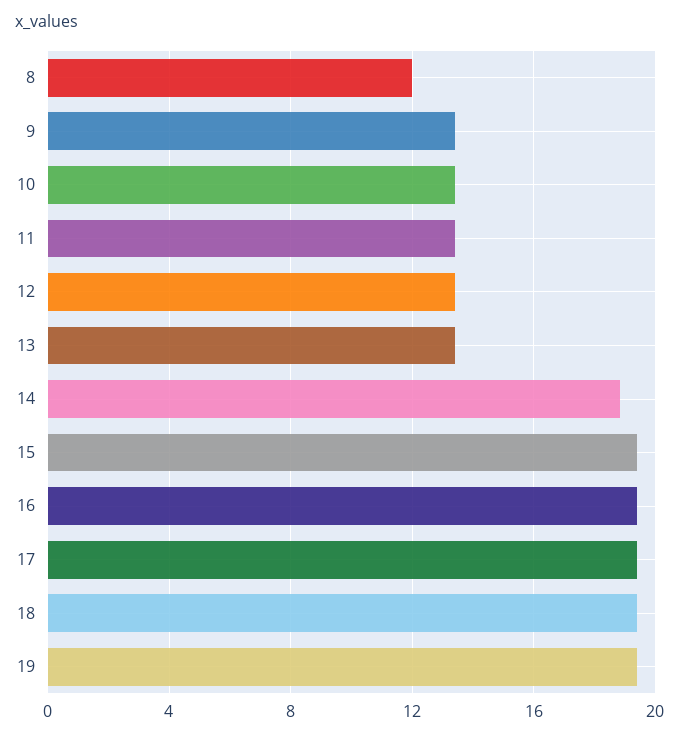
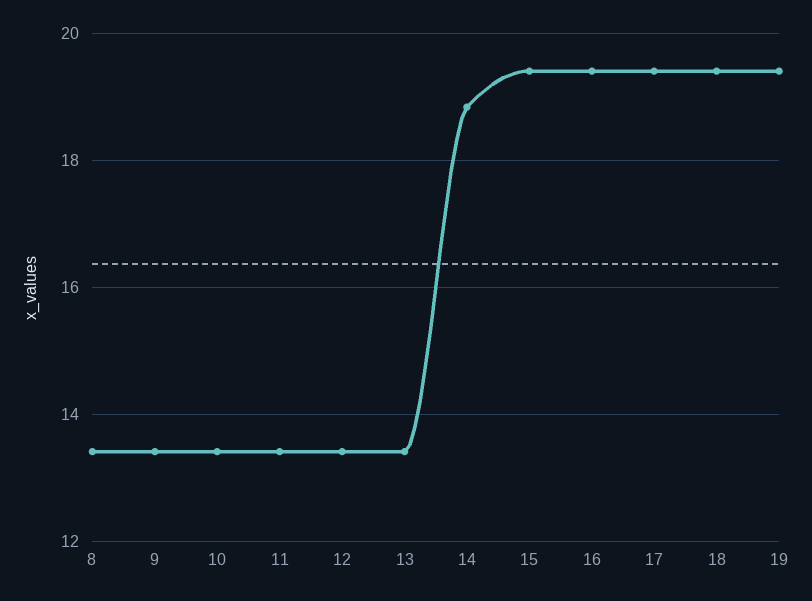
  {
-   "8": 12,
+   "8": 13.4,
    "9": 13.4,
    "10": 13.4,
    "11": 13.4,
    "12": 13.4,
    "13": 13.4,
    "14": 18.8,
    "15": 19.4,
    "16": 19.4,
    "17": 19.4,
    "18": 19.4,
    "19": 19.4
  }

